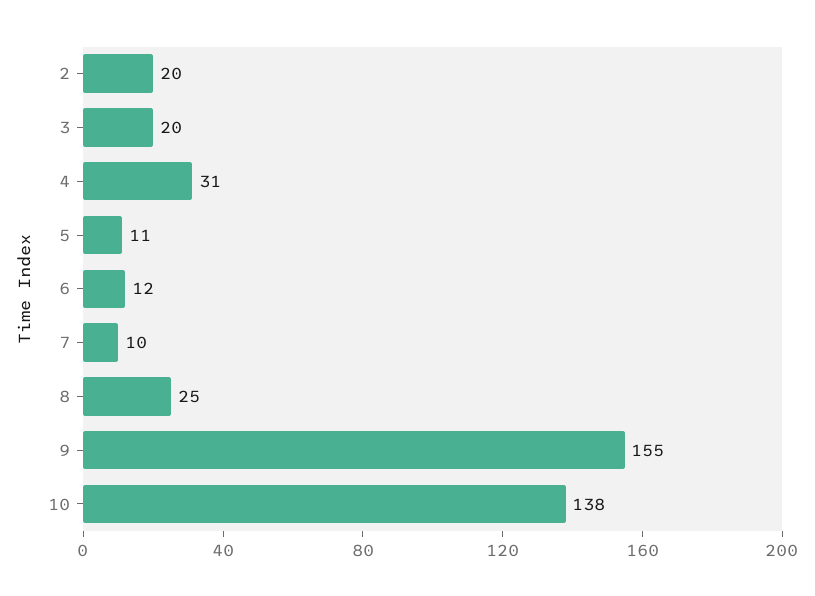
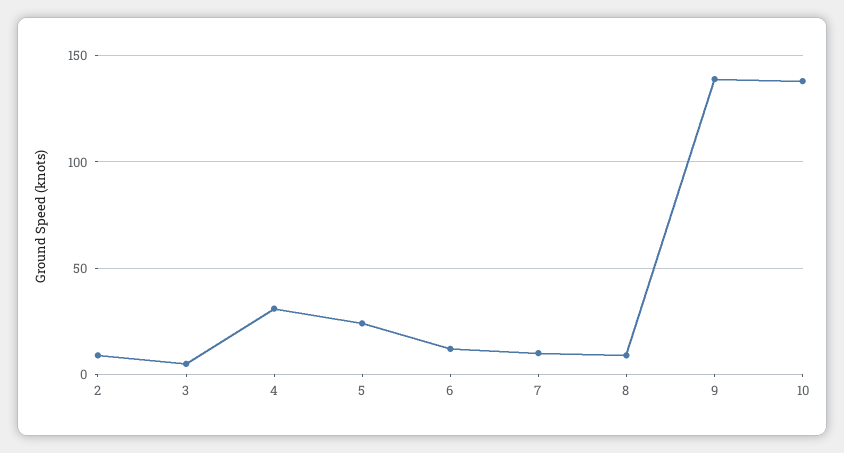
  {
-   "2": 20,
+   "2": 10,
-   "3": 20,
+   "3": 5,
    "4": 31,
-   "5": 11,
+   "5": 25,
    "6": 12,
    "7": 10,
-   "8": 25,
+   "8": 10,
-   "9": 155,
+   "9": 140,
    "10": 138
  }

